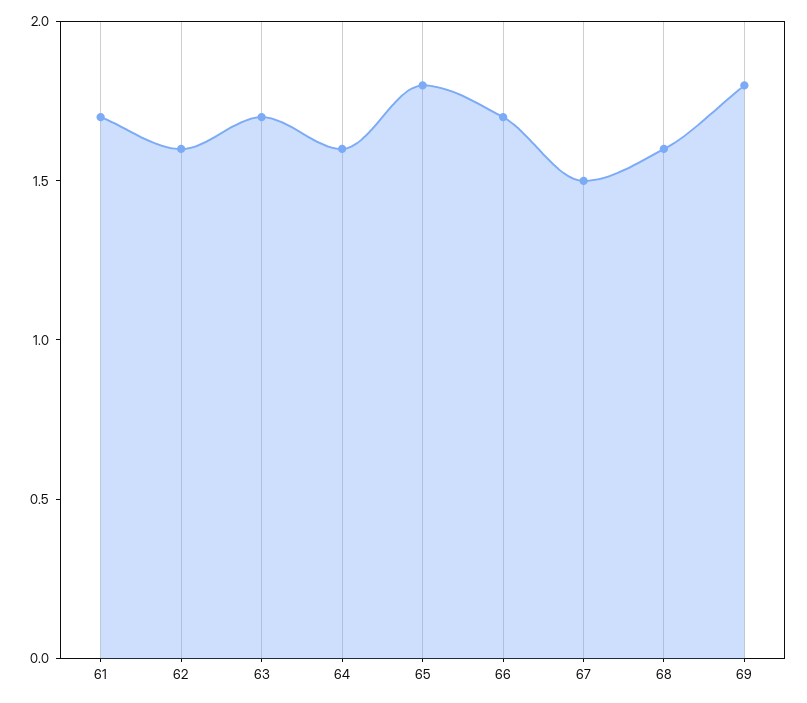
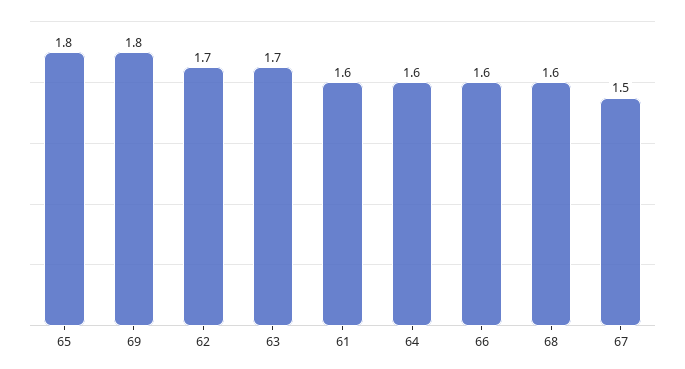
  {
-   "61": 1.7,
+   "61": 1.6,
-   "62": 1.6,
+   "62": 1.7,
    "63": 1.7,
    "64": 1.6,
    "65": 1.8,
-   "66": 1.7,
+   "66": 1.6,
    "67": 1.5,
    "68": 1.6,
    "69": 1.8
  }

